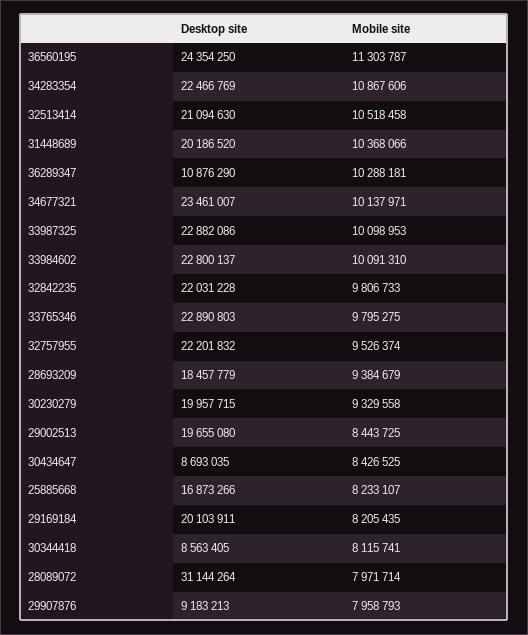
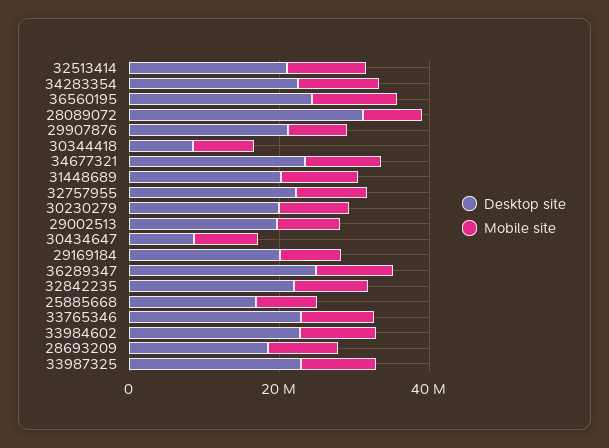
  {
    "Desktop site": {
      "36560195": 24354250,
      "34283354": 22466769,
      "32513414": 21094630,
      "31448689": 20186520,
-     "36289347": 10876290,
+     "36289347": 25000000,
      "34677321": 23461007,
      "33987325": 22882086,
      "33984602": 22800137,
      "32842235": 22031228,
      "33765346": 22890803,
      "32757955": 22201832,
      "28693209": 18457779,
      "30230279": 19957715,
      "29002513": 19655080,
      "30434647": 8693035,
      "25885668": 16873266,
      "29169184": 20103911,
      "30344418": 8563405,
      "28089072": 31144264,
-     "29907876": 9183213
+     "29907876": 20000000
    },
    "Mobile site": {
      "36560195": 11303787,
      "34283354": 10867606,
      "32513414": 10518458,
      "31448689": 10368066,
      "36289347": 10288181,
      "34677321": 10137971,
      "33987325": 10098953,
      "33984602": 10091310,
      "32842235": 9806733,
      "33765346": 9795275,
      "32757955": 9526374,
      "28693209": 9384679,
      "30230279": 9329558,
      "29002513": 8443725,
      "30434647": 8426525,
      "25885668": 8233107,
      "29169184": 8205435,
      "30344418": 8115741,
      "28089072": 7971714,
      "29907876": 7958793
    }
  }

